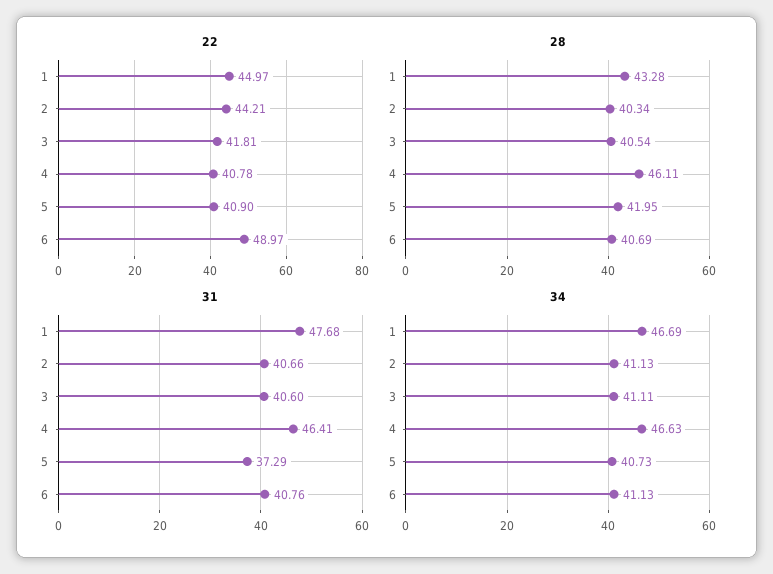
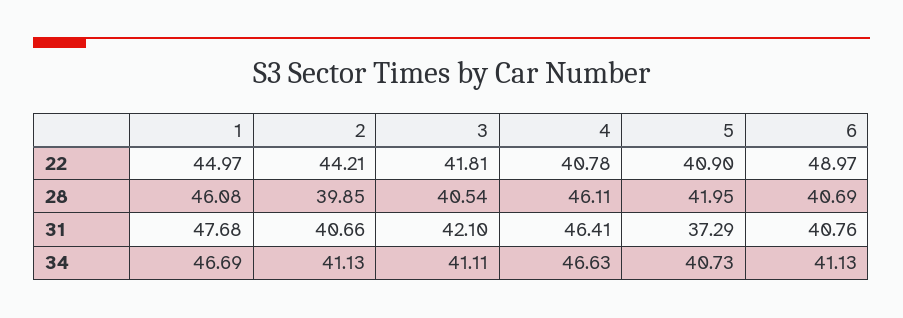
  {
    "22": {
      "1": 44.97,
      "2": 44.21,
      "3": 41.81,
      "4": 40.78,
      "5": 40.9,
      "6": 48.97
    },
    "28": {
-     "1": 43.28,
+     "1": 46.08,
-     "2": 40.34,
+     "2": 39.85,
      "3": 40.54,
      "4": 46.11,
      "5": 41.95,
      "6": 40.69
    },
    "31": {
      "1": 47.68,
      "2": 40.66,
-     "3": 40.6,
+     "3": 42.1,
      "4": 46.41,
      "5": 37.29,
      "6": 40.76
    },
    "34": {
      "1": 46.69,
      "2": 41.13,
      "3": 41.11,
      "4": 46.63,
      "5": 40.73,
      "6": 41.13
    }
  }

